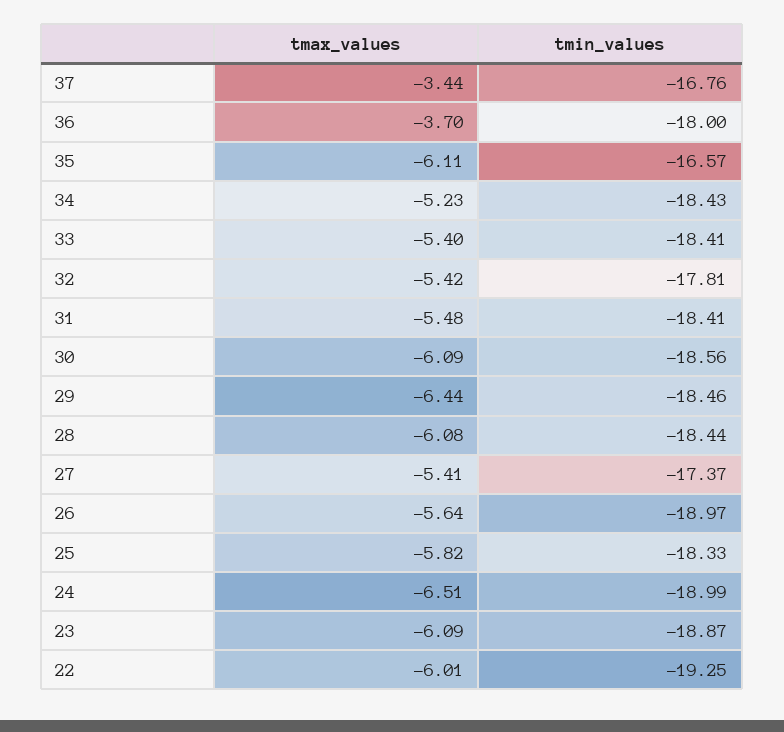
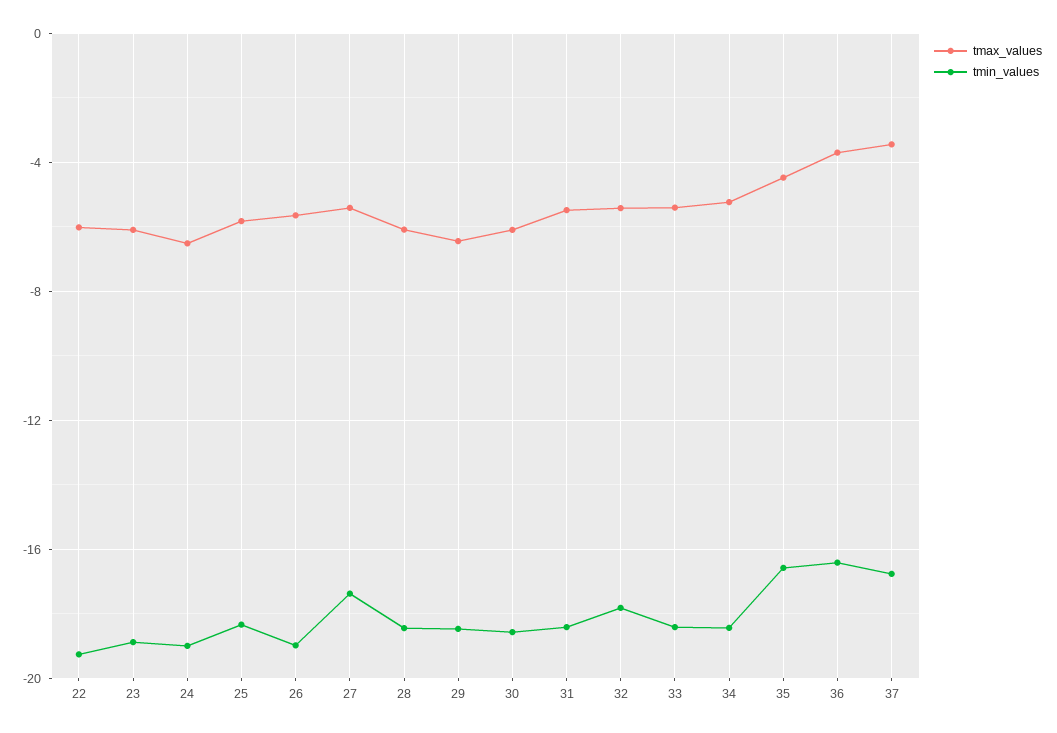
  {
    "tmax_values": {
      "37": -3.44,
      "36": -3.7,
-     "35": -6.11,
+     "35": -4.5,
      "34": -5.23,
      "33": -5.4,
      "32": -5.42,
      "31": -5.48,
      "30": -6.09,
      "29": -6.44,
      "28": -6.08,
      "27": -5.41,
      "26": -5.64,
      "25": -5.82,
      "24": -6.51,
      "23": -6.09,
      "22": -6.01
    },
    "tmin_values": {
      "37": -16.76,
-     "36": -18,
+     "36": -16.5,
      "35": -16.57,
      "34": -18.43,
      "33": -18.41,
      "32": -17.81,
      "31": -18.41,
      "30": -18.56,
      "29": -18.46,
      "28": -18.44,
      "27": -17.37,
      "26": -18.97,
      "25": -18.33,
      "24": -18.99,
      "23": -18.87,
      "22": -19.25
    }
  }

